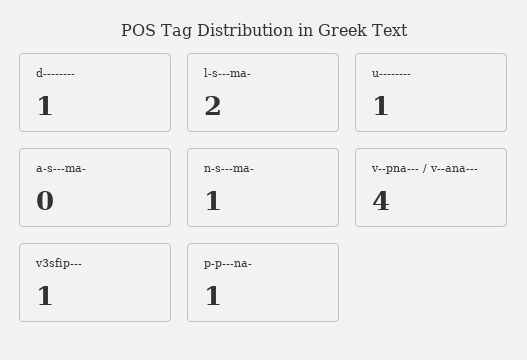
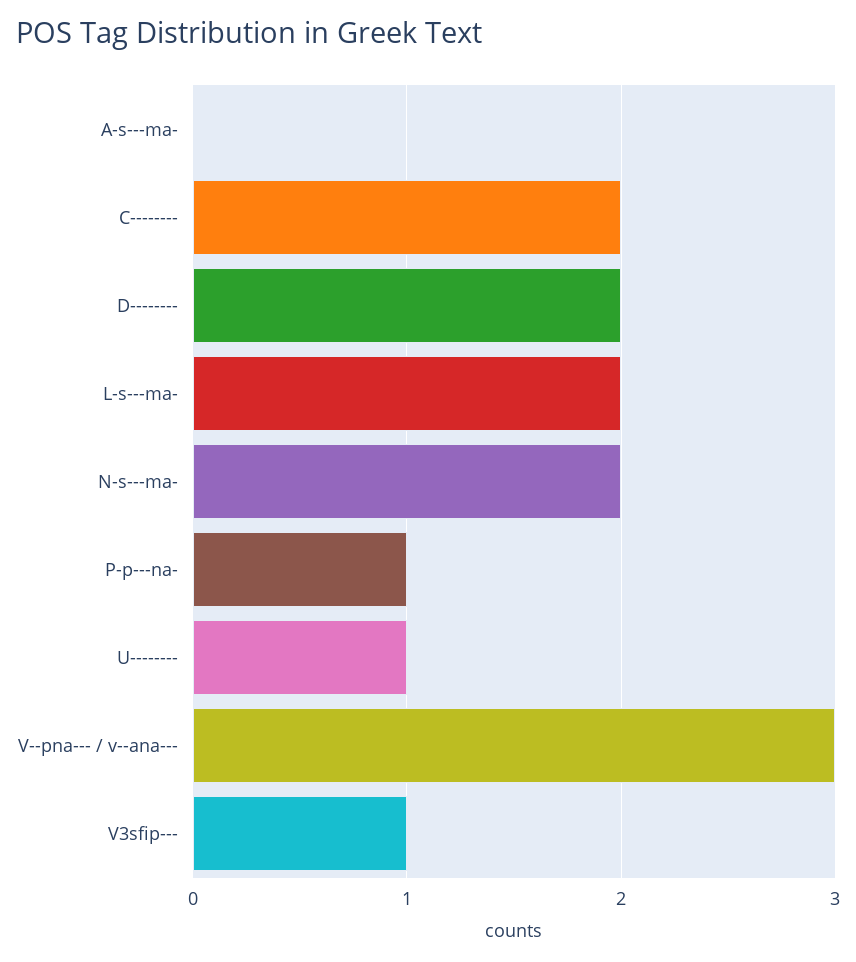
  {
-   "d--------": 1,
+   "d--------": 2,
    "l-s---ma-": 2,
    "u--------": 1,
    "a-s---ma-": 0,
-   "n-s---ma-": 1,
+   "n-s---ma-": 2,
-   "v--pna--- / v--ana---": 4,
+   "v--pna--- / v--ana---": 3,
    "v3sfip---": 1,
-   "p-p---na-": 1
+   "p-p---na-": 1,
+   "C--------": 2
  }

